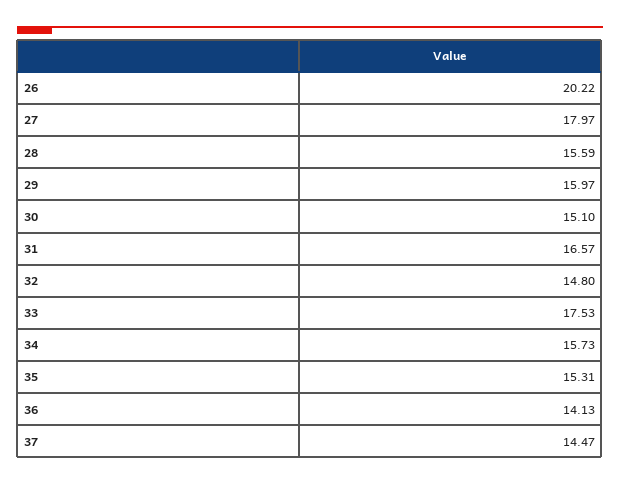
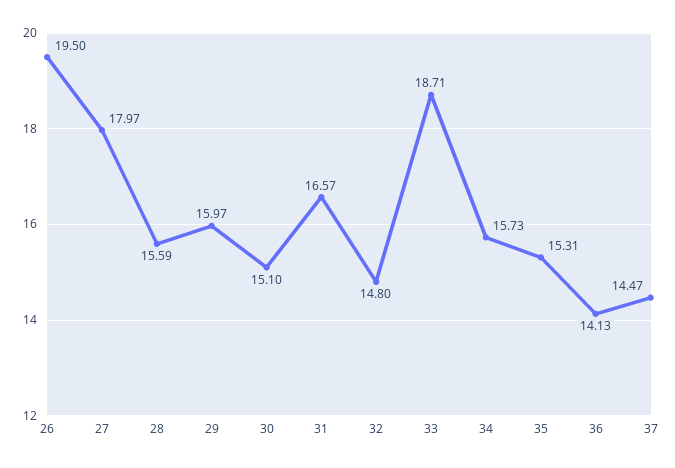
  {
-   "26": 20.22,
+   "26": 19.5,
    "27": 17.97,
    "28": 15.59,
    "29": 15.97,
    "30": 15.1,
    "31": 16.57,
    "32": 14.8,
-   "33": 17.53,
+   "33": 18.71,
    "34": 15.73,
    "35": 15.31,
    "36": 14.13,
    "37": 14.47
  }

